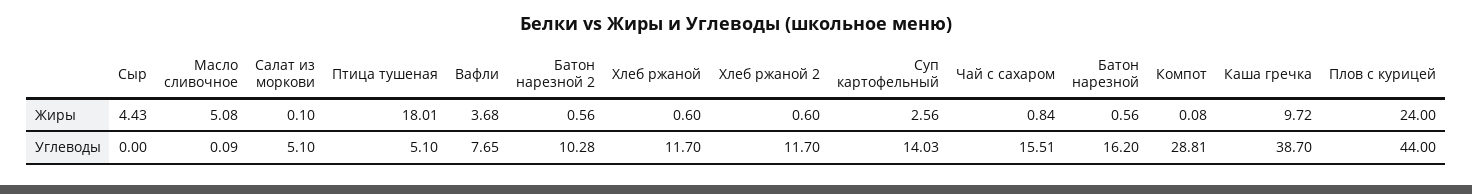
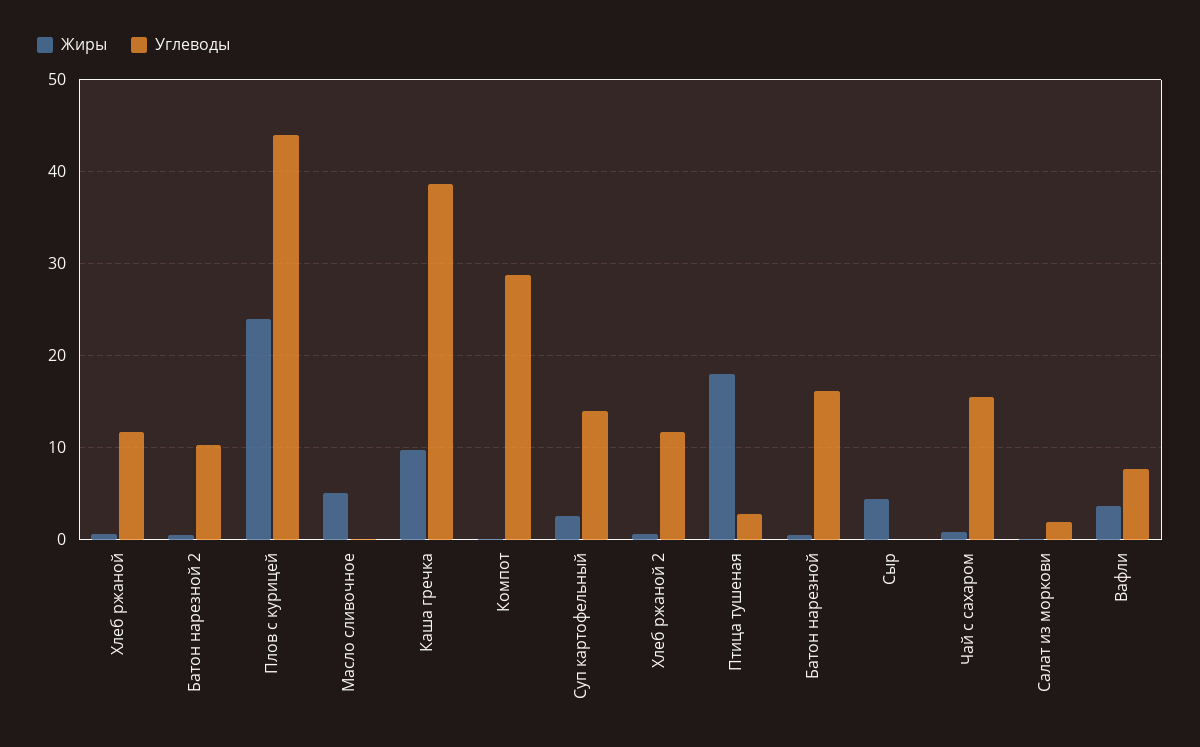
  {
    "Жиры": {
      "Сыр": 4.43,
      "Масло сливочное": 5.08,
      "Салат из моркови": 0.1,
      "Птица тушеная": 18.01,
      "Вафли": 3.68,
      "Батон нарезной 2": 0.56,
      "Хлеб ржаной": 0.6,
      "Хлеб ржаной 2": 0.6,
      "Суп картофельный": 2.56,
      "Чай с сахаром": 0.84,
      "Батон нарезной": 0.56,
      "Компот": 0.08,
      "Каша гречка": 9.72,
      "Плов с курицей": 24
    },
    "Углеводы": {
      "Сыр": 0,
      "Масло сливочное": 0.09,
-     "Салат из моркови": 5.1,
+     "Салат из моркови": 2,
-     "Птица тушеная": 5.1,
+     "Птица тушеная": 3,
      "Вафли": 7.65,
      "Батон нарезной 2": 10.28,
      "Хлеб ржаной": 11.7,
      "Хлеб ржаной 2": 11.7,
      "Суп картофельный": 14.03,
      "Чай с сахаром": 15.51,
      "Батон нарезной": 16.2,
      "Компот": 28.81,
      "Каша гречка": 38.7,
      "Плов с курицей": 44
    }
  }

